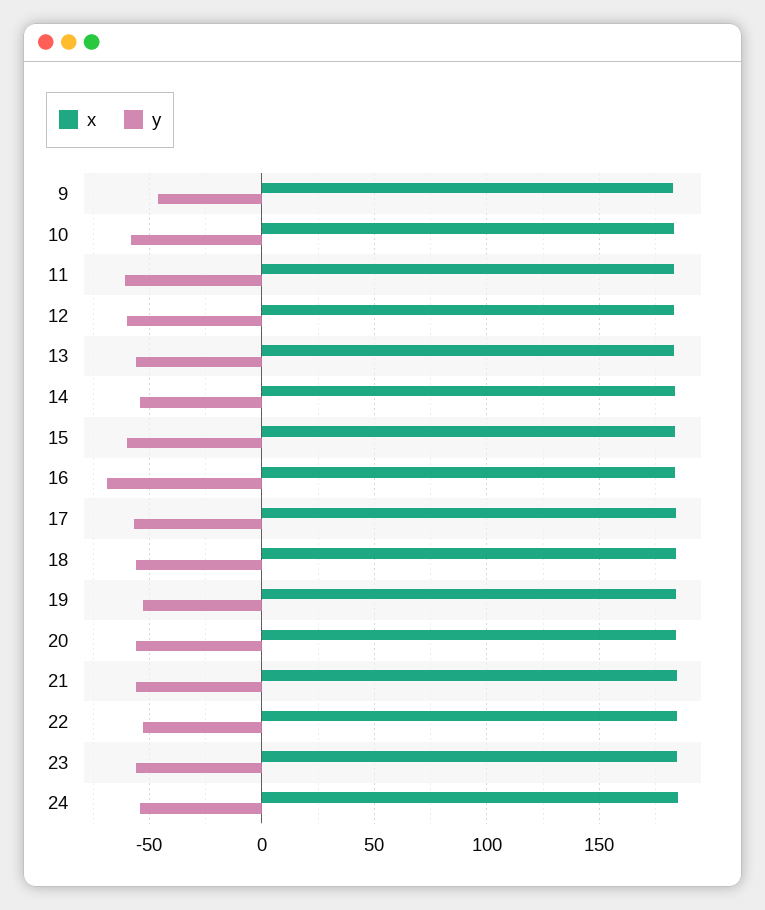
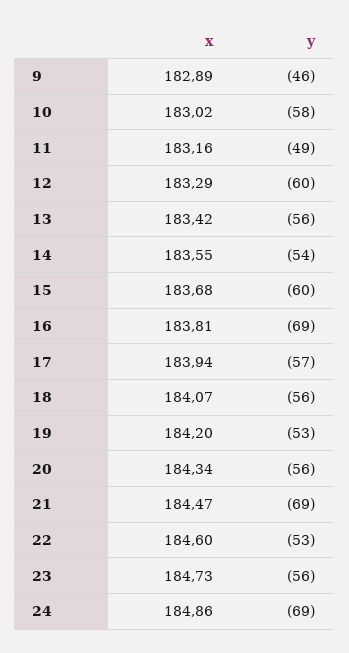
  {
    "x": {
      "9": 182.89,
      "10": 183.02,
      "11": 183.16,
      "12": 183.29,
      "13": 183.42,
      "14": 183.55,
      "15": 183.68,
      "16": 183.81,
      "17": 183.94,
      "18": 184.07,
      "19": 184.2,
      "20": 184.34,
      "21": 184.47,
      "22": 184.6,
      "23": 184.73,
      "24": 184.86
    },
    "y": {
      "9": -46,
      "10": -58,
-     "11": -60,
+     "11": -49,
      "12": -60,
      "13": -56,
      "14": -54,
      "15": -60,
      "16": -69,
      "17": -57,
      "18": -56,
      "19": -53,
      "20": -56,
-     "21": -55,
+     "21": -69,
      "22": -53,
      "23": -56,
-     "24": -55
+     "24": -69
    }
  }

